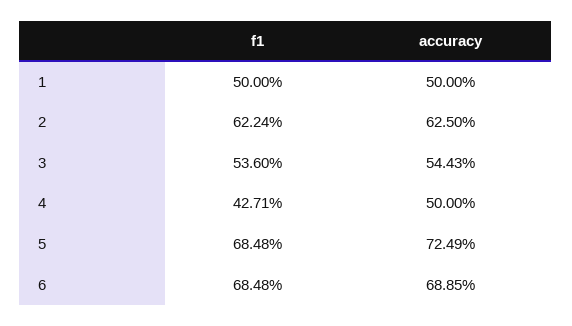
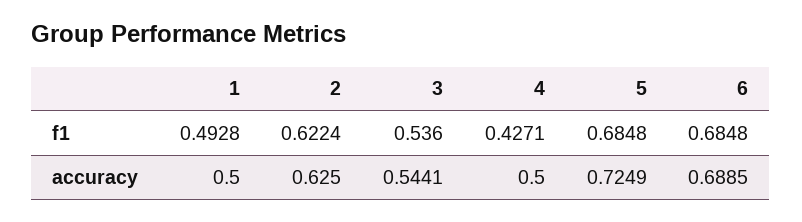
  {
    "f1": {
-     "1": 0.5,
+     "1": 0.4928,
      "2": 0.6224,
      "3": 0.536,
      "4": 0.4271,
      "5": 0.6848,
      "6": 0.6848
    },
    "accuracy": {
      "1": 0.5,
      "2": 0.625,
-     "3": 0.5443,
+     "3": 0.5441,
      "4": 0.5,
      "5": 0.7249,
      "6": 0.6885
    }
  }

